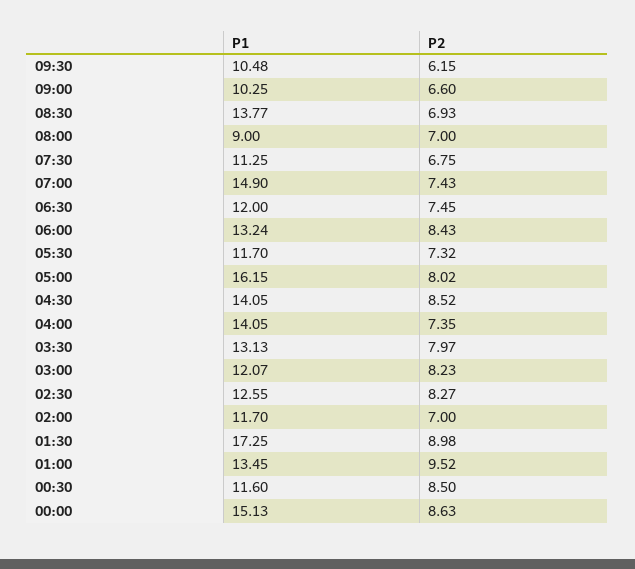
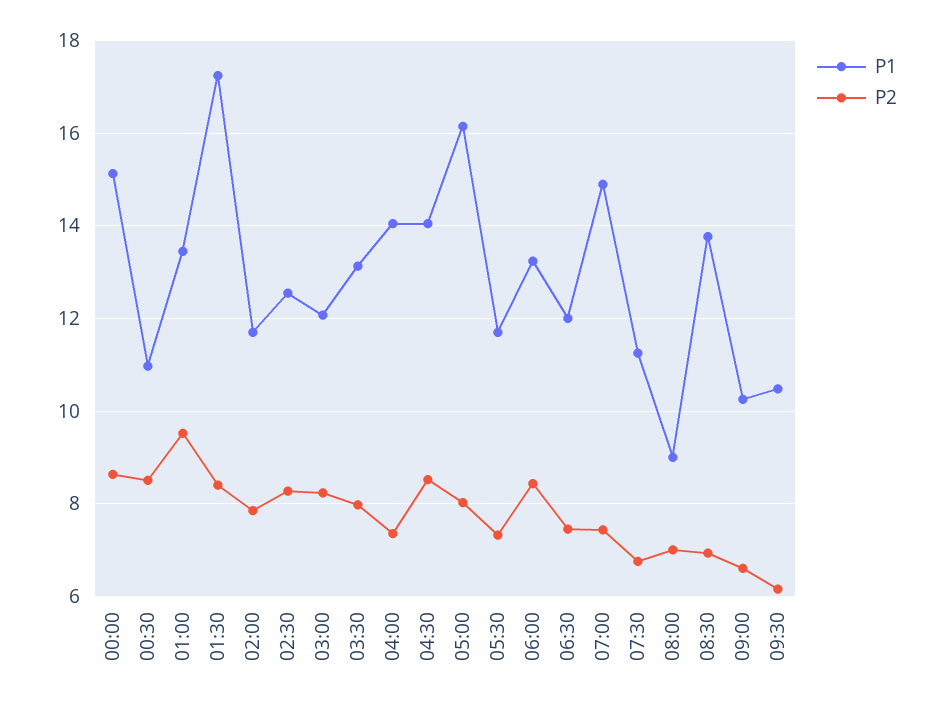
  {
    "P1": {
      "09:30": 10.48,
      "09:00": 10.25,
      "08:30": 13.77,
      "08:00": 9,
      "07:30": 11.25,
      "07:00": 14.9,
      "06:30": 12,
      "06:00": 13.24,
      "05:30": 11.7,
      "05:00": 16.15,
      "04:30": 14.05,
      "04:00": 14.05,
      "03:30": 13.13,
      "03:00": 12.07,
      "02:30": 12.55,
      "02:00": 11.7,
      "01:30": 17.25,
      "01:00": 13.45,
-     "00:30": 11.6,
+     "00:30": 11,
      "00:00": 15.13
    },
    "P2": {
      "09:30": 6.15,
      "09:00": 6.6,
      "08:30": 6.93,
      "08:00": 7,
      "07:30": 6.75,
      "07:00": 7.43,
      "06:30": 7.45,
      "06:00": 8.43,
      "05:30": 7.32,
      "05:00": 8.02,
      "04:30": 8.52,
      "04:00": 7.35,
      "03:30": 7.97,
      "03:00": 8.23,
      "02:30": 8.27,
-     "02:00": 7,
+     "02:00": 7.8,
-     "01:30": 8.98,
+     "01:30": 8.4,
      "01:00": 9.52,
      "00:30": 8.5,
      "00:00": 8.63
    }
  }

